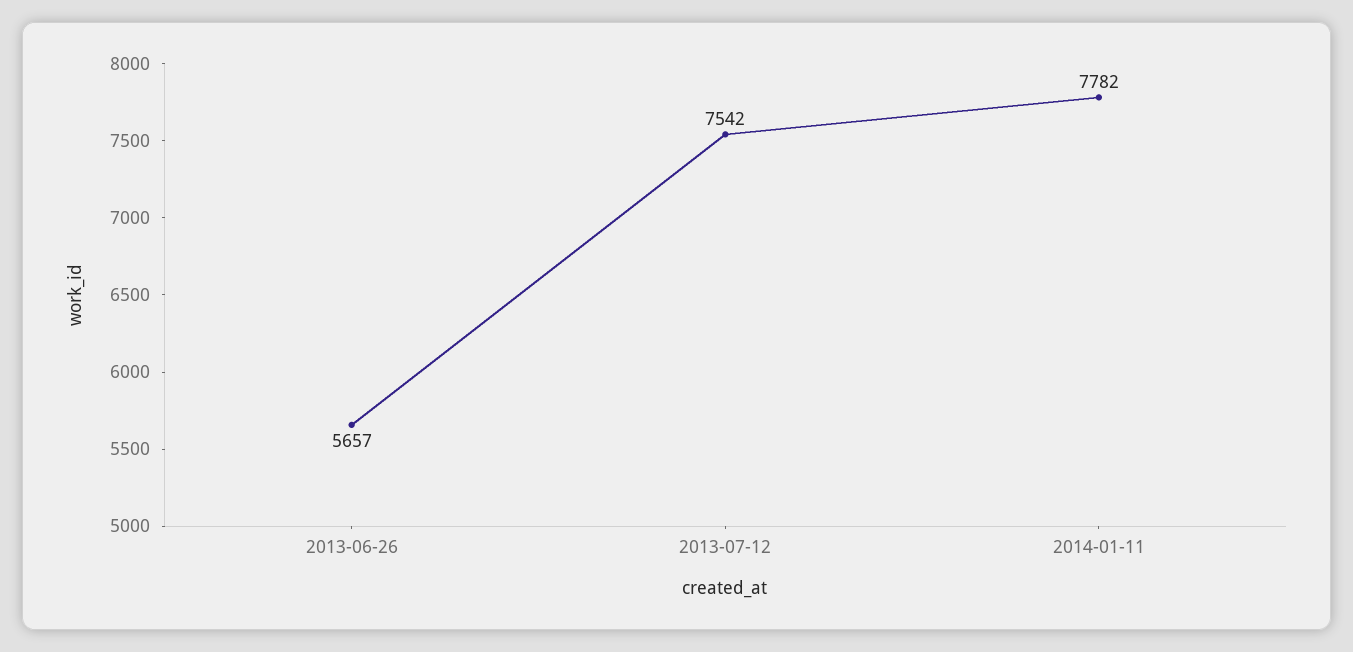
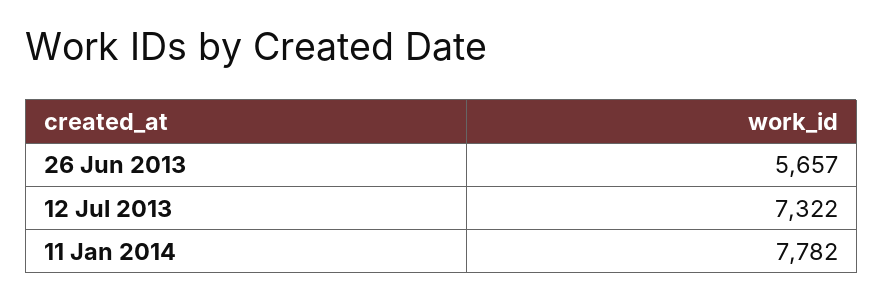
  {
    "2013-06-26": 5657,
-   "2013-07-12": 7542,
+   "2013-07-12": 7322,
    "2014-01-11": 7782
  }

